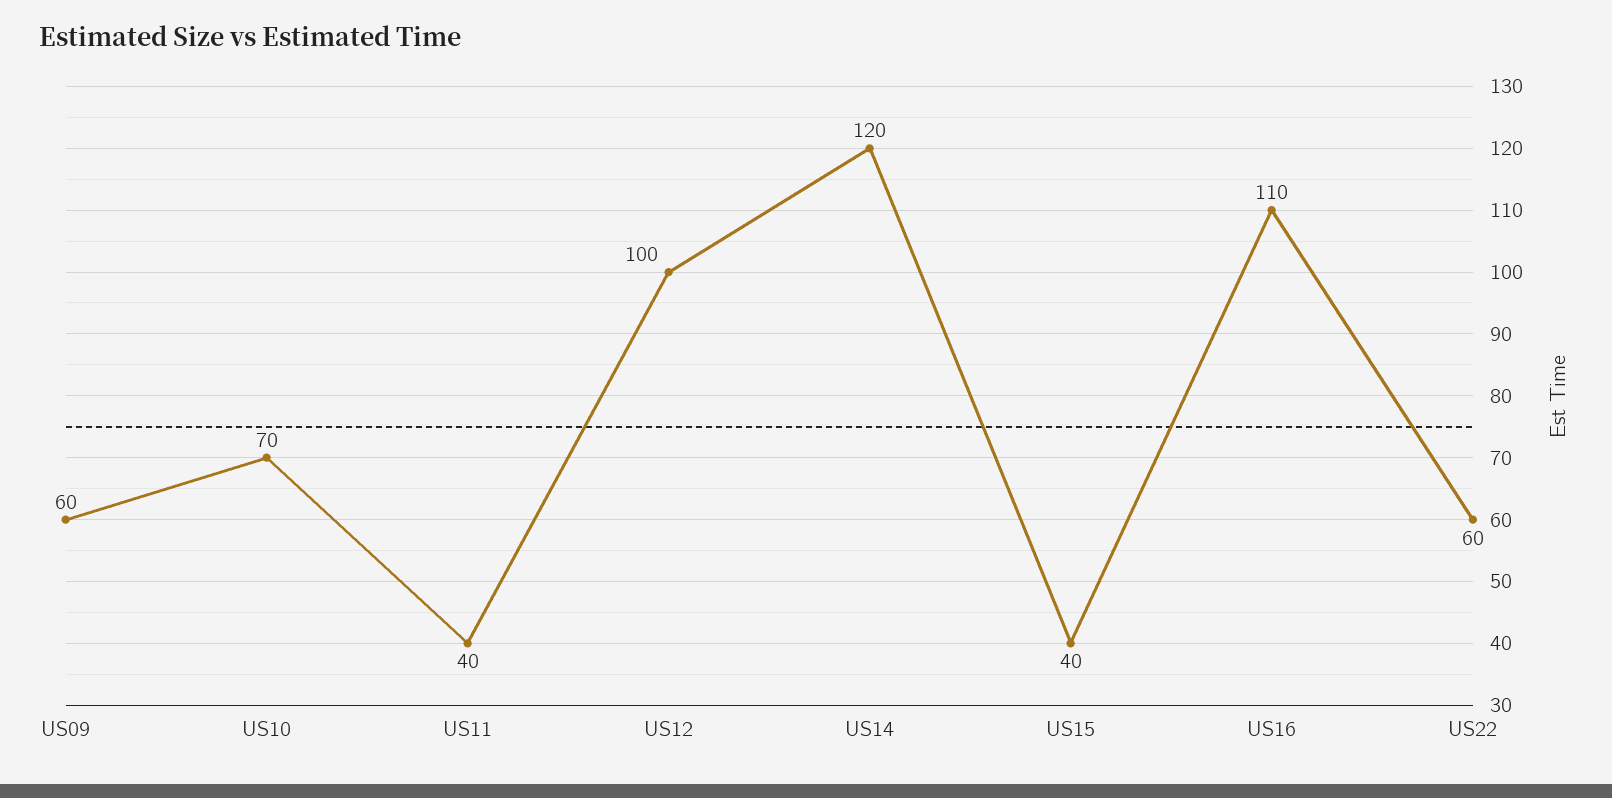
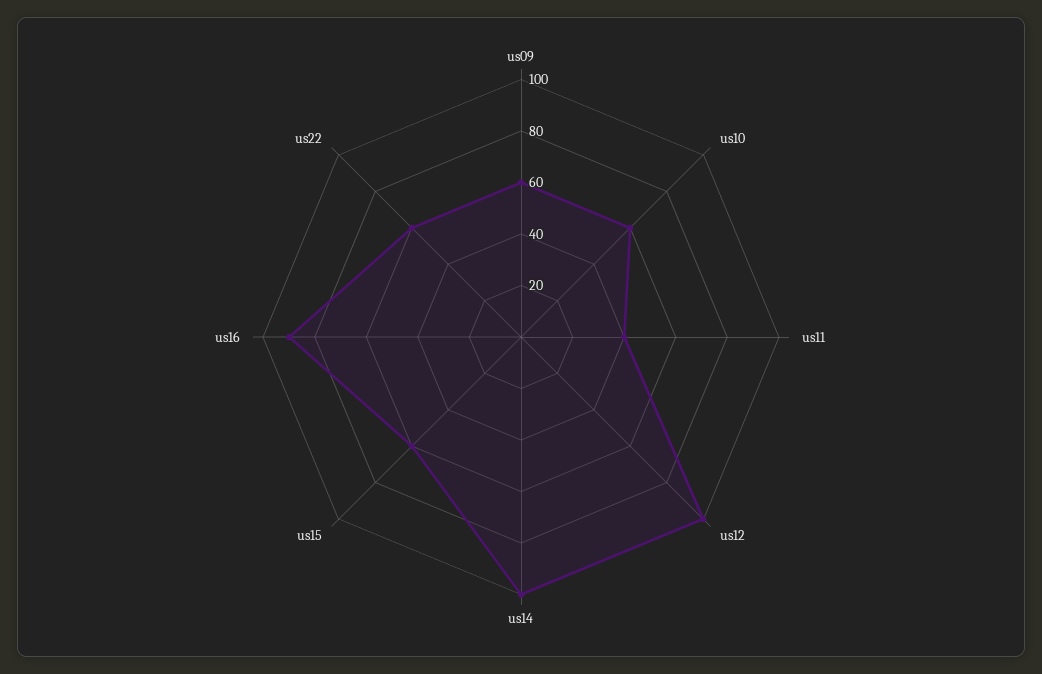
  {
    "US09": 60,
-   "US10": 70,
+   "US10": 60,
    "US11": 40,
    "US12": 100,
-   "US14": 120,
+   "US14": 100,
-   "US15": 40,
+   "US15": 60,
-   "US16": 110,
+   "US16": 90,
    "US22": 60
  }

